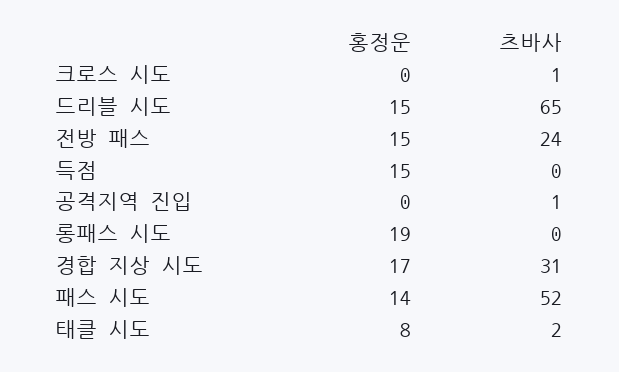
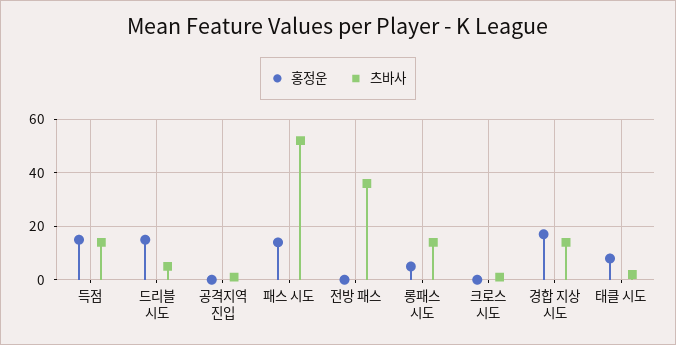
  {
    "홍정운": {
      "크로스 시도": 0,
      "드리블 시도": 15,
-     "전방 패스": 15,
+     "전방 패스": 0,
      "득점": 15,
      "공격지역 진입": 0,
-     "롱패스 시도": 19,
+     "롱패스 시도": 5,
      "경합 지상 시도": 17,
      "패스 시도": 14,
      "태클 시도": 8
    },
    "츠바사": {
      "크로스 시도": 1,
-     "드리블 시도": 65,
+     "드리블 시도": 5,
-     "전방 패스": 24,
+     "전방 패스": 35,
-     "득점": 0,
+     "득점": 15,
      "공격지역 진입": 1,
-     "롱패스 시도": 0,
+     "롱패스 시도": 15,
-     "경합 지상 시도": 31,
+     "경합 지상 시도": 15,
      "패스 시도": 52,
      "태클 시도": 2
    }
  }

